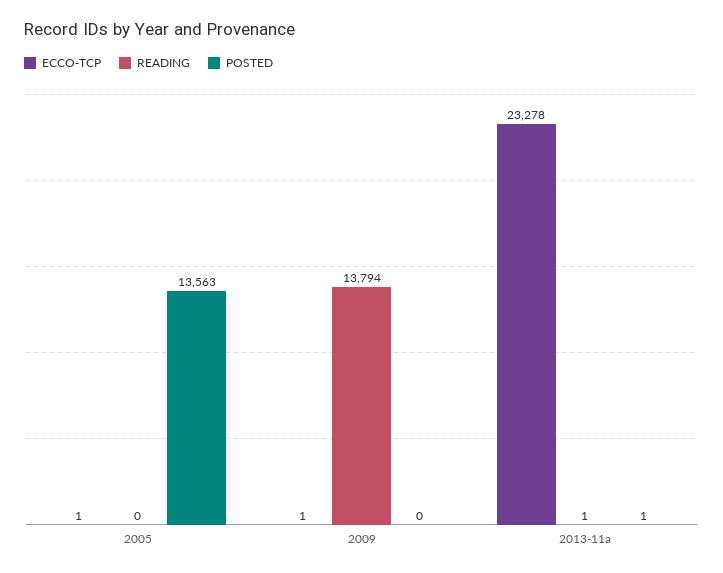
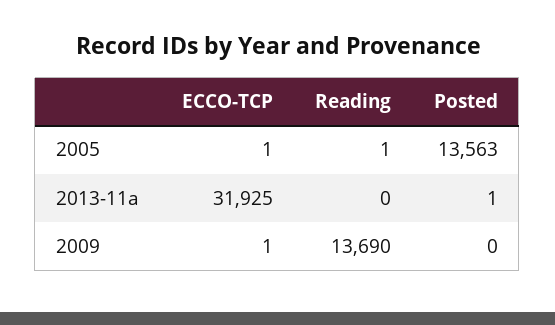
  {
    "ECCO-TCP": {
      "2005": 1,
      "2009": 1,
-     "2013-11a": 23278
+     "2013-11a": 31925
    },
    "READING": {
-     "2005": 0,
+     "2005": 1,
-     "2009": 13794,
+     "2009": 13690,
-     "2013-11a": 1
+     "2013-11a": 0
    },
    "POSTED": {
      "2005": 13563,
      "2009": 0,
      "2013-11a": 1
    }
  }

